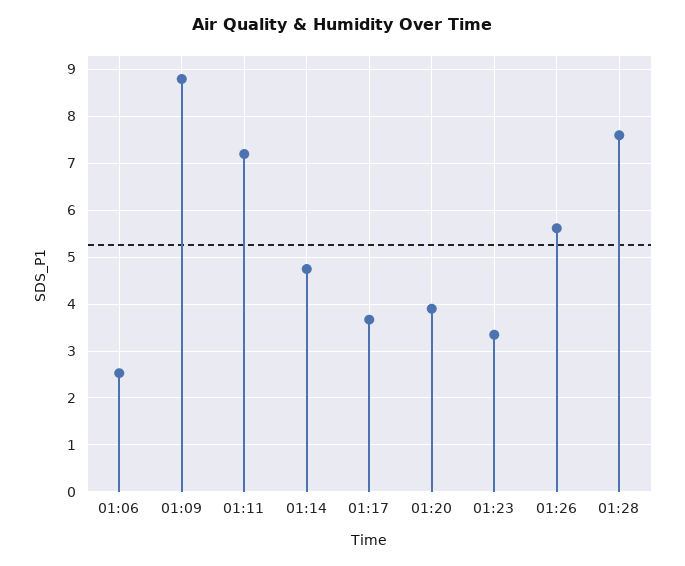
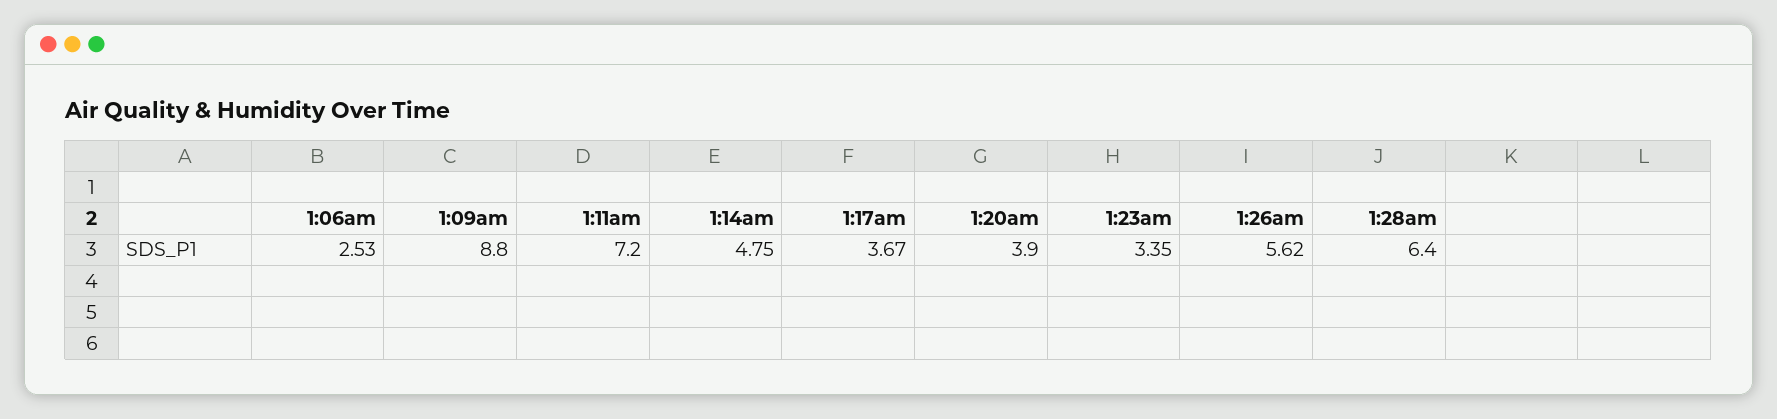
  {
    "01:06": 2.53,
    "01:09": 8.8,
    "01:11": 7.2,
    "01:14": 4.75,
    "01:17": 3.67,
    "01:20": 3.9,
    "01:23": 3.35,
    "01:26": 5.62,
-   "01:28": 7.6
+   "01:28": 6.4
  }

